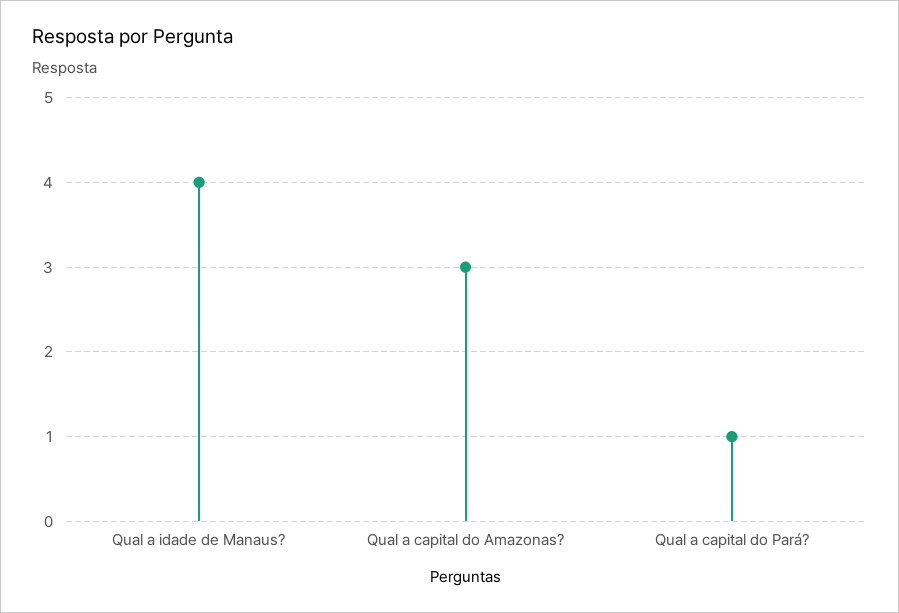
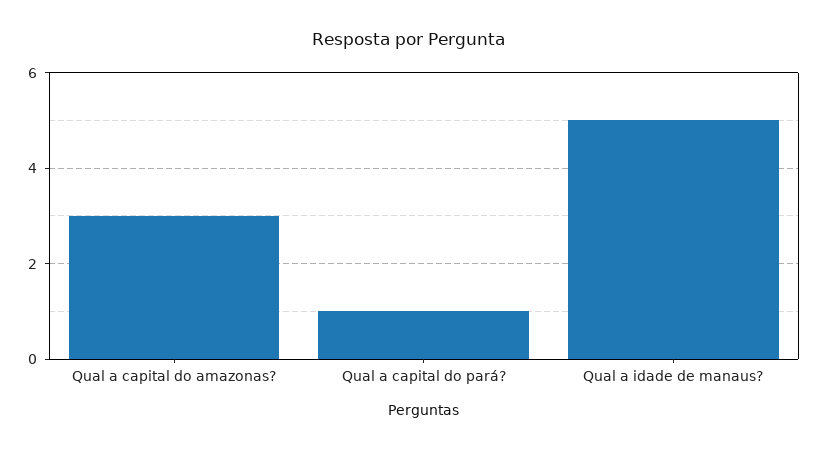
  {
-   "Qual a idade de Manaus?": 4,
+   "Qual a idade de Manaus?": 5,
    "Qual a capital do Amazonas?": 3,
    "Qual a capital do Pará?": 1
  }

